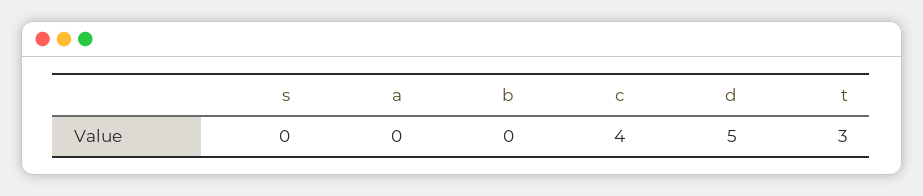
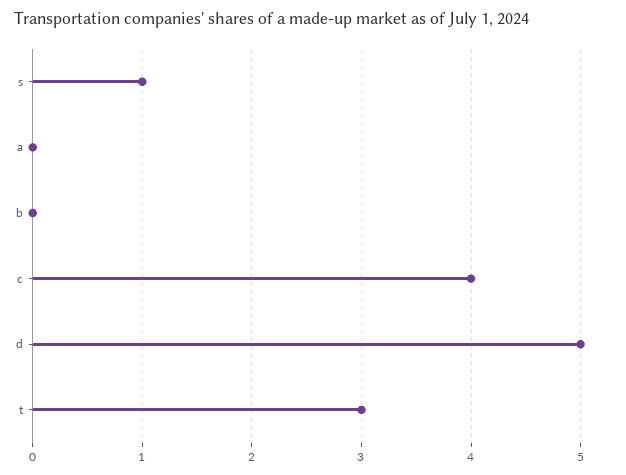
  {
-   "s": 0,
+   "s": 1,
    "a": 0,
    "b": 0,
    "c": 4,
    "d": 5,
    "t": 3
  }

